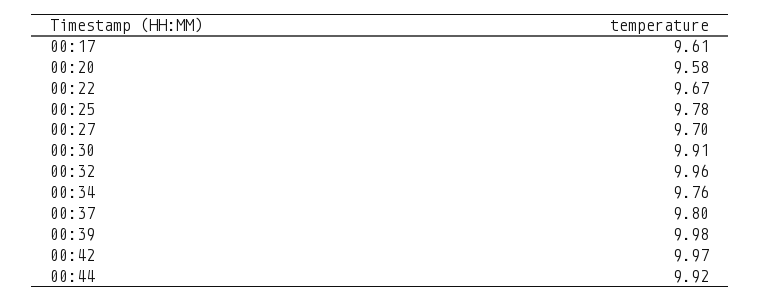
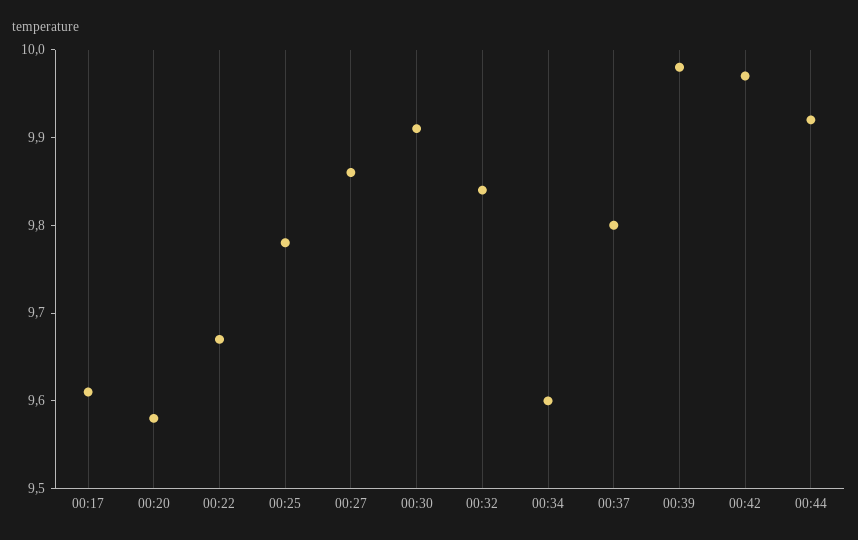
  {
    "00:17": 9.61,
    "00:20": 9.58,
    "00:22": 9.67,
    "00:25": 9.78,
-   "00:27": 9.7,
+   "00:27": 9.86,
    "00:30": 9.91,
-   "00:32": 9.96,
+   "00:32": 9.84,
-   "00:34": 9.76,
+   "00:34": 9.6,
    "00:37": 9.8,
    "00:39": 9.98,
    "00:42": 9.97,
    "00:44": 9.92
  }

